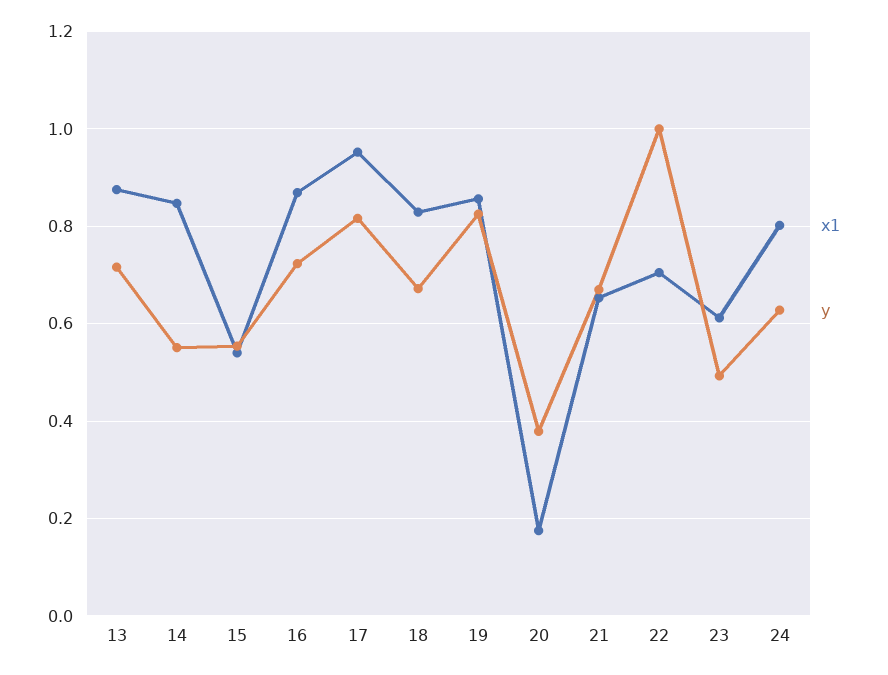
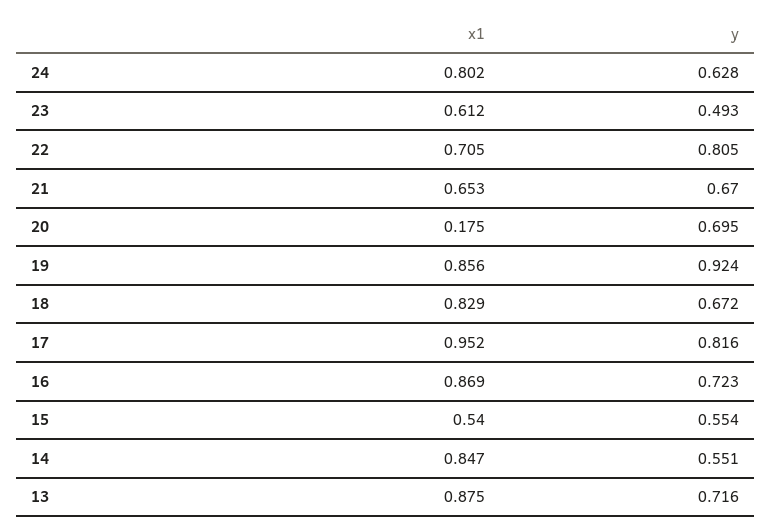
  {
    "x1": {
      "13": 0.875,
      "14": 0.847,
      "15": 0.54,
      "16": 0.869,
      "17": 0.952,
      "18": 0.829,
      "19": 0.856,
      "20": 0.175,
      "21": 0.653,
      "22": 0.705,
      "23": 0.612,
      "24": 0.802
    },
    "y": {
      "13": 0.716,
      "14": 0.551,
      "15": 0.554,
      "16": 0.723,
      "17": 0.816,
      "18": 0.672,
-     "19": 0.82,
+     "19": 0.924,
-     "20": 0.38,
+     "20": 0.695,
      "21": 0.67,
-     "22": 1,
+     "22": 0.805,
      "23": 0.493,
      "24": 0.628
    }
  }

